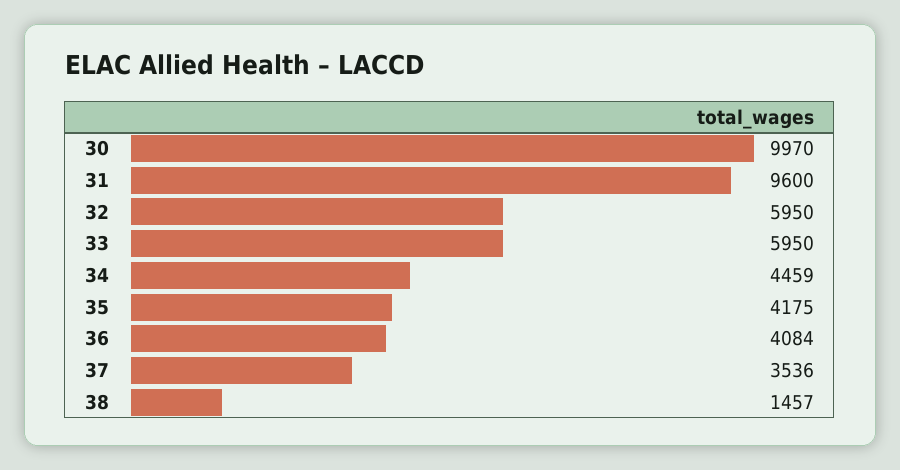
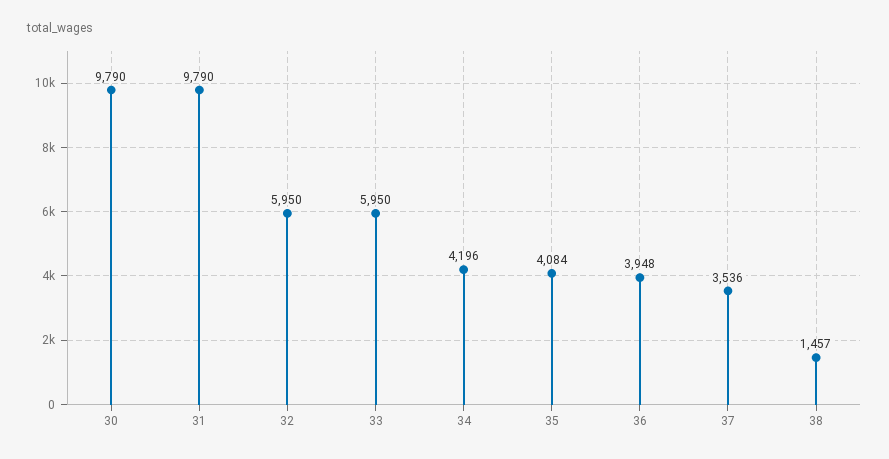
  {
-   "30": 9970,
+   "30": 9790,
-   "31": 9600,
+   "31": 9790,
    "32": 5950,
    "33": 5950,
-   "34": 4459,
+   "34": 4196,
-   "35": 4175,
+   "35": 4084,
-   "36": 4084,
+   "36": 3948,
    "37": 3536,
    "38": 1457
  }

